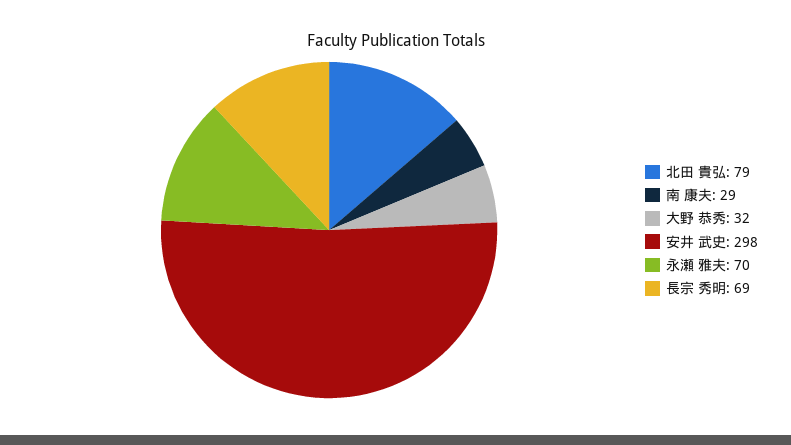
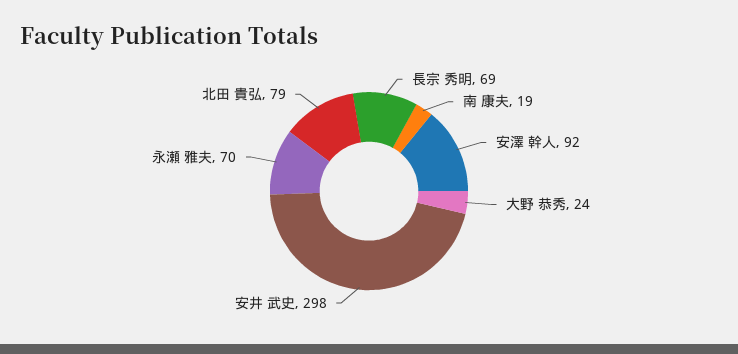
  {
    "北田 貴弘": 79,
-   "南 康夫": 29,
+   "南 康夫": 19,
-   "大野 恭秀": 32,
+   "大野 恭秀": 24,
    "安井 武史": 298,
    "永瀬 雅夫": 70,
-   "長宗 秀明": 69
+   "長宗 秀明": 69,
+   "安澤 幹人": 92
  }

